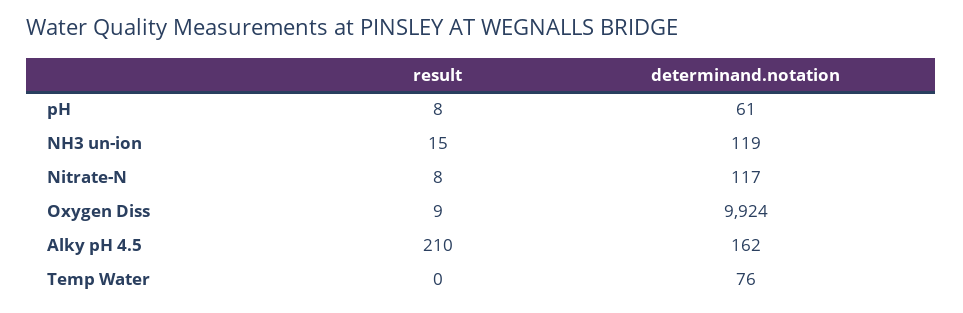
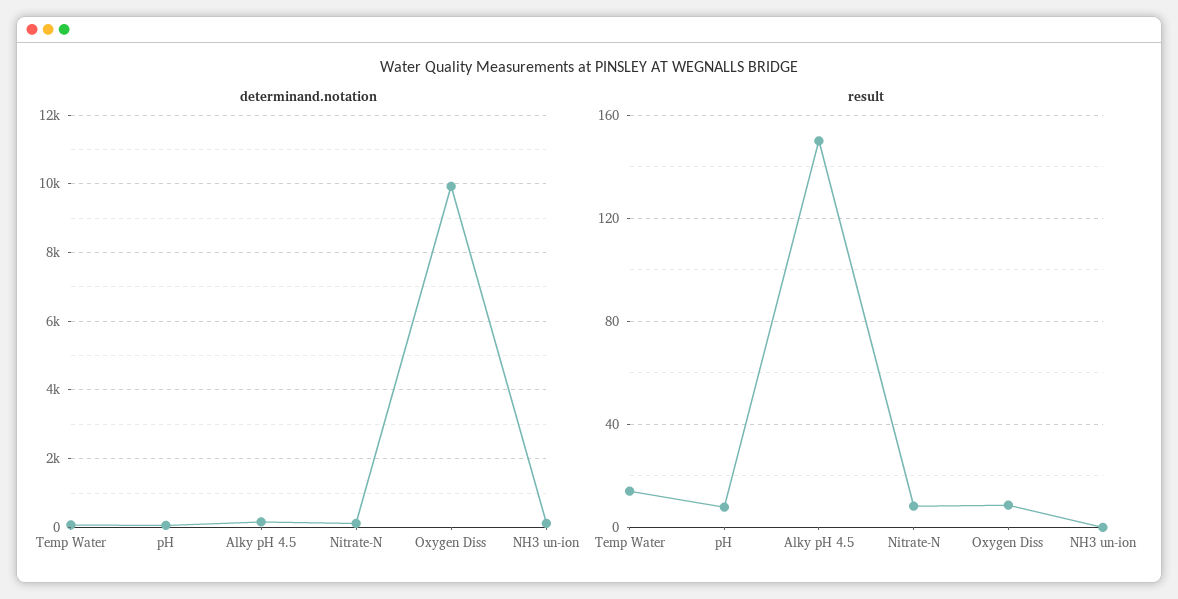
  {
    "result": {
      "pH": 8,
-     "NH3 un-ion": 15,
+     "NH3 un-ion": 0,
      "Nitrate-N": 8,
      "Oxygen Diss": 9,
-     "Alky pH 4.5": 210,
+     "Alky pH 4.5": 150,
-     "Temp Water": 0
+     "Temp Water": 15
    },
    "determinand.notation": {
      "pH": 61,
      "NH3 un-ion": 119,
      "Nitrate-N": 117,
      "Oxygen Diss": 9924,
      "Alky pH 4.5": 162,
      "Temp Water": 76
    }
  }

